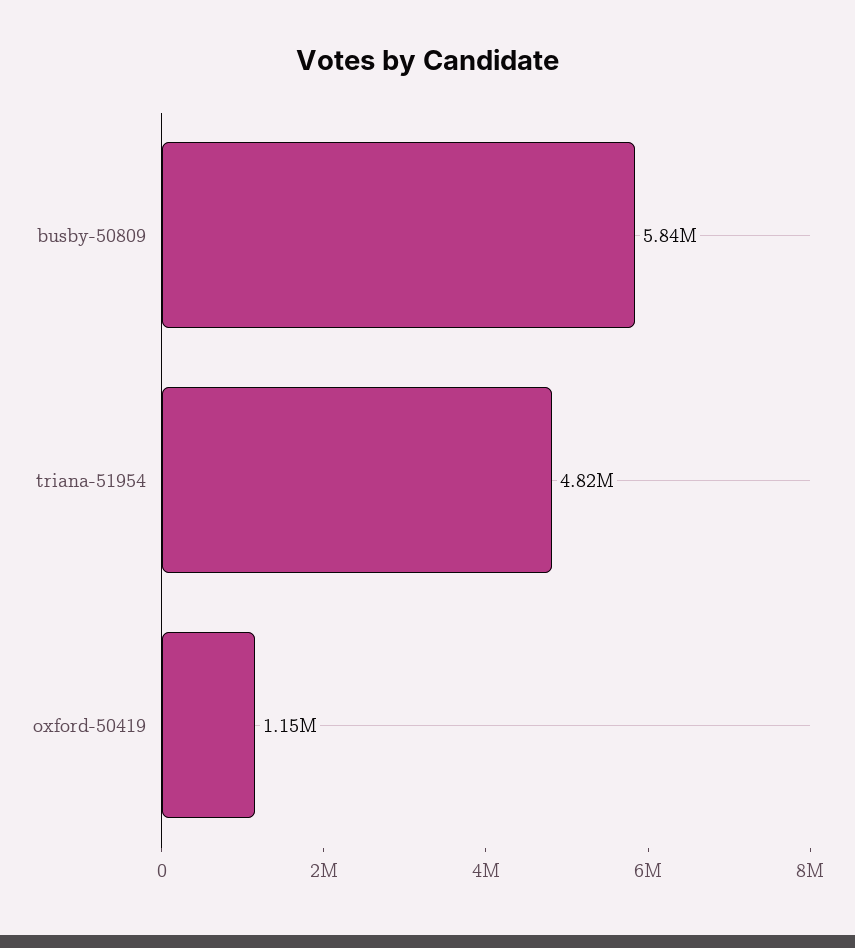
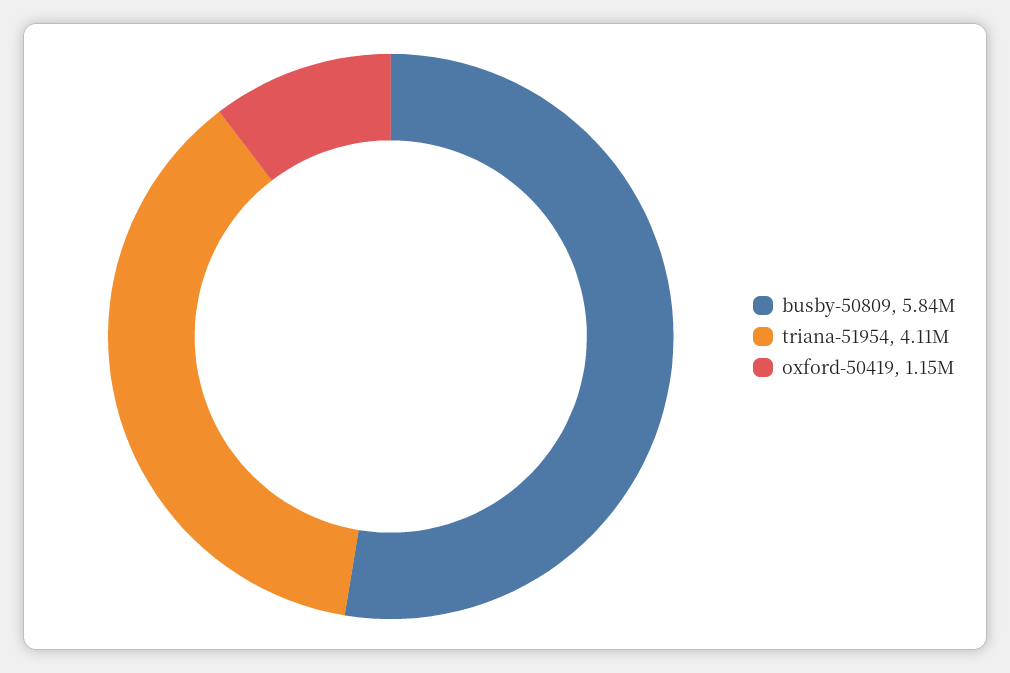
  {
    "busby-50809": 5840000,
-   "triana-51954": 4820000,
+   "triana-51954": 4110000,
    "oxford-50419": 1150000
  }

